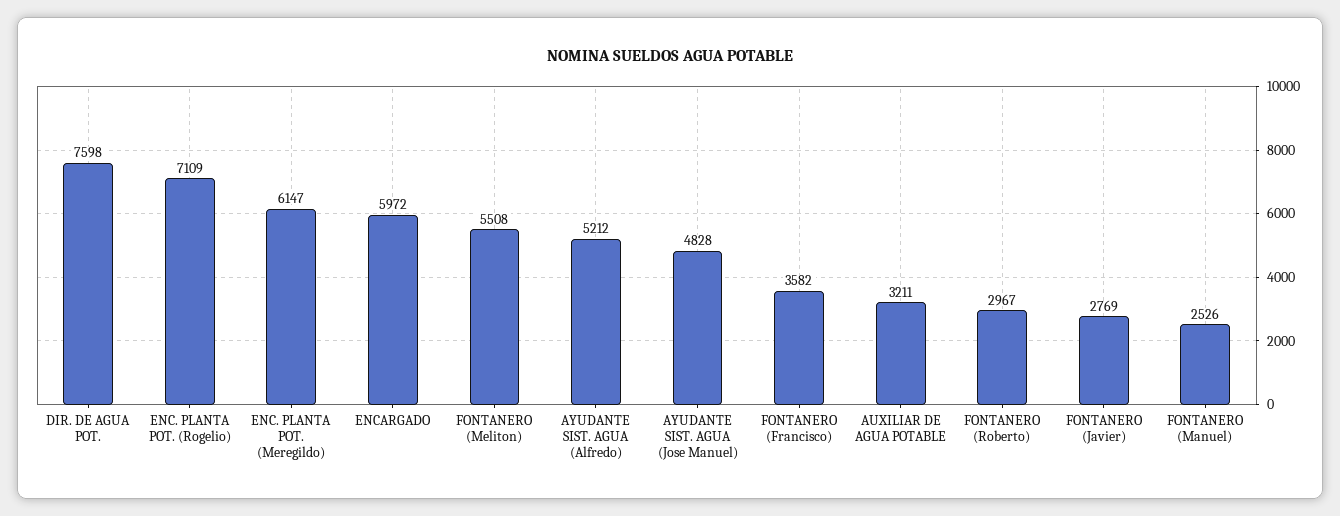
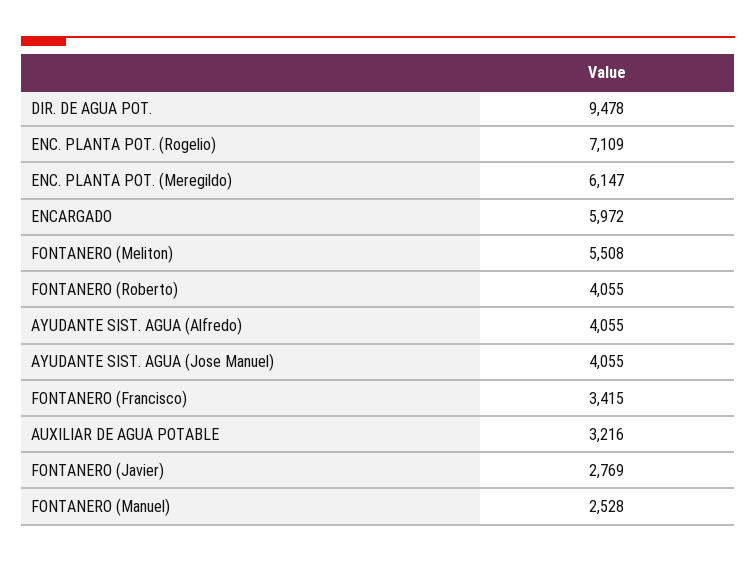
  {
-   "DIR. DE AGUA POT.": 7598,
+   "DIR. DE AGUA POT.": 9478,
    "ENC. PLANTA POT. (Rogelio)": 7109,
    "ENC. PLANTA POT. (Meregildo)": 6147,
    "ENCARGADO": 5972,
    "FONTANERO (Meliton)": 5508,
-   "AYUDANTE SIST. AGUA (Alfredo)": 5212,
+   "AYUDANTE SIST. AGUA (Alfredo)": 4055,
-   "AYUDANTE SIST. AGUA (Jose Manuel)": 4828,
+   "AYUDANTE SIST. AGUA (Jose Manuel)": 4055,
-   "FONTANERO (Francisco)": 3582,
+   "FONTANERO (Francisco)": 3415,
-   "AUXILIAR DE AGUA POTABLE": 3211,
+   "AUXILIAR DE AGUA POTABLE": 3216,
-   "FONTANERO (Roberto)": 2967,
+   "FONTANERO (Roberto)": 4055,
    "FONTANERO (Javier)": 2769,
-   "FONTANERO (Manuel)": 2526
+   "FONTANERO (Manuel)": 2528
  }

